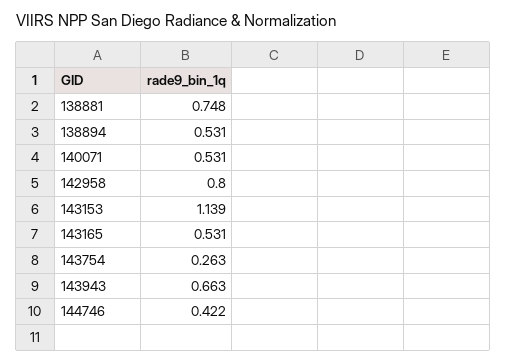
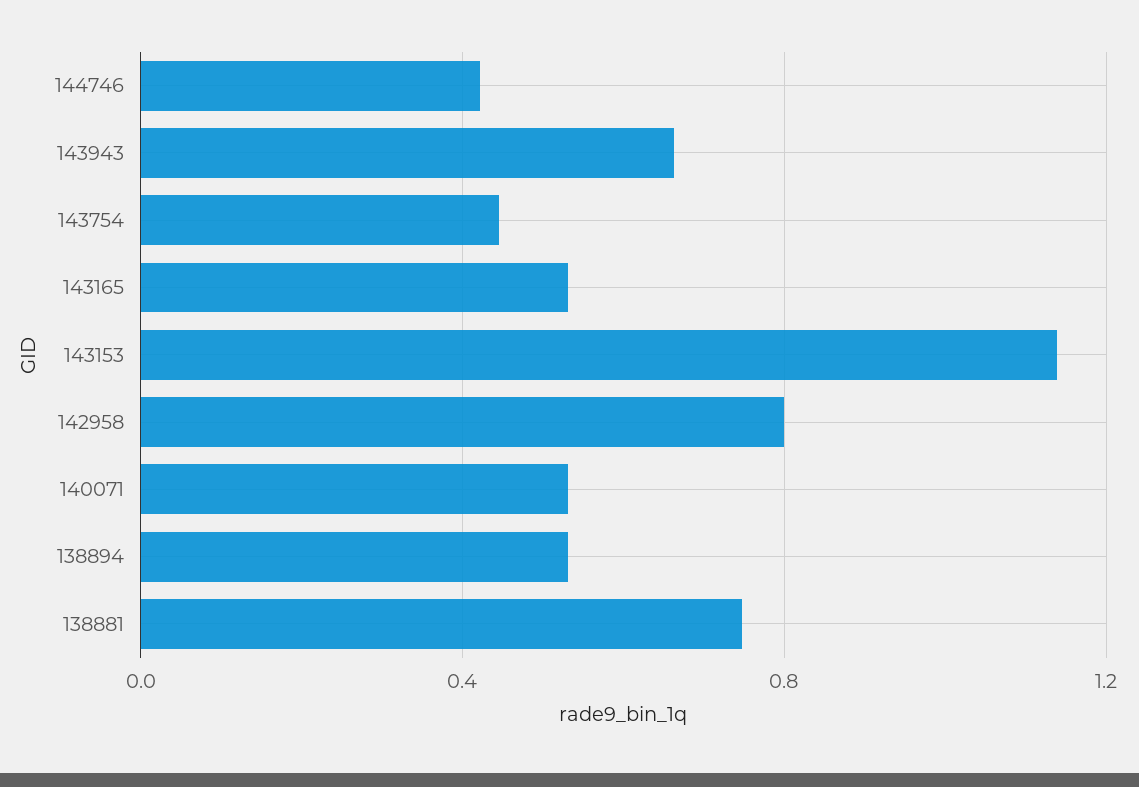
  {
    "138881": 0.748,
    "138894": 0.531,
    "140071": 0.531,
    "142958": 0.8,
    "143153": 1.139,
    "143165": 0.531,
-   "143754": 0.263,
+   "143754": 0.45,
    "143943": 0.663,
    "144746": 0.422
  }

